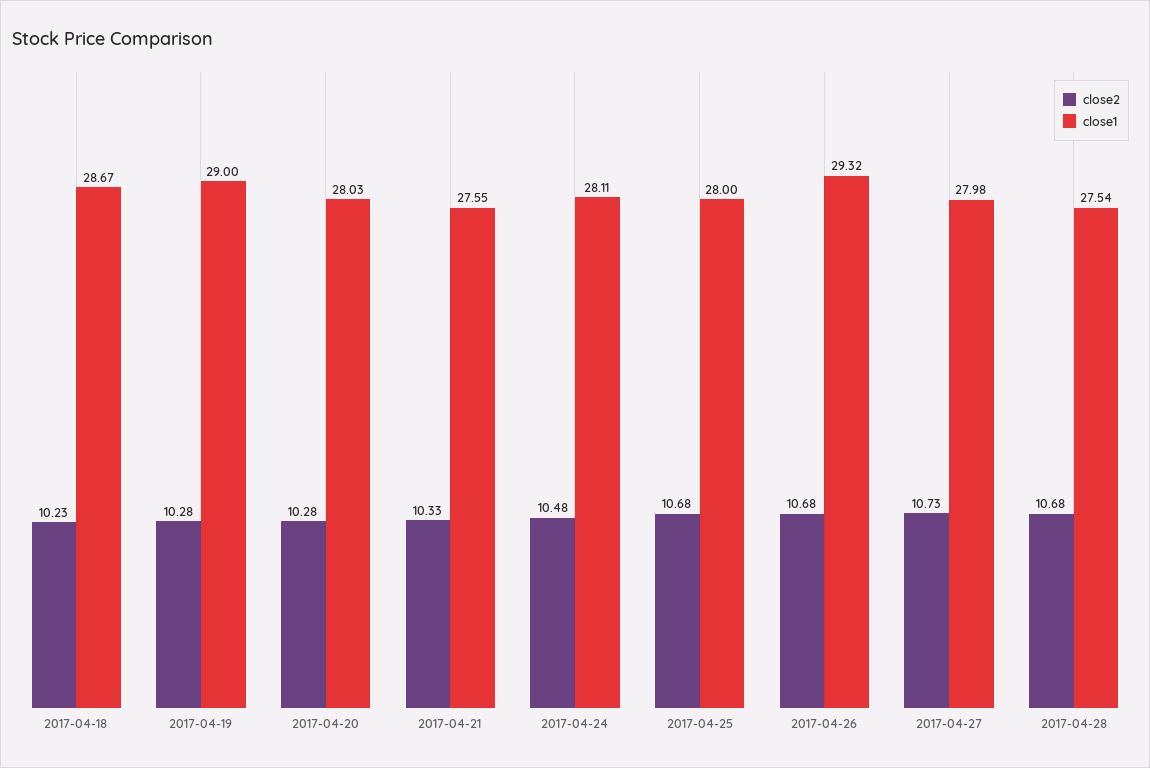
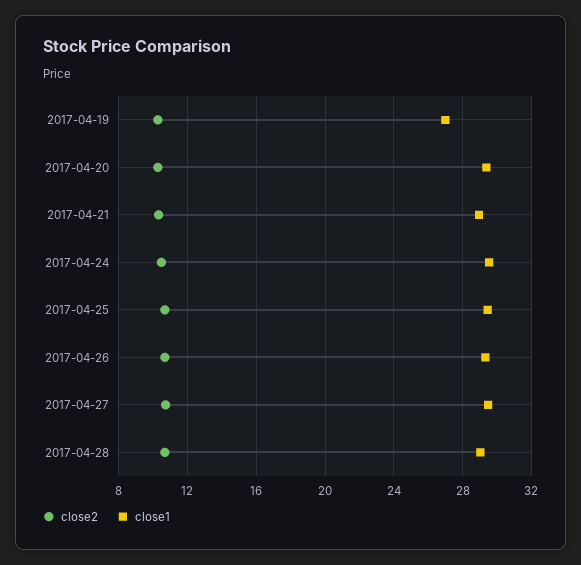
  {
    "close2": {
-     "2017-04-18": 10.23,
      "2017-04-19": 10.28,
      "2017-04-20": 10.28,
      "2017-04-21": 10.33,
      "2017-04-24": 10.48,
      "2017-04-25": 10.68,
      "2017-04-26": 10.68,
      "2017-04-27": 10.73,
      "2017-04-28": 10.68
    },
    "close1": {
-     "2017-04-18": 28.67,
-     "2017-04-19": 29,
+     "2017-04-19": 27,
-     "2017-04-20": 28.03,
+     "2017-04-20": 29.5,
-     "2017-04-21": 27.55,
+     "2017-04-21": 29,
-     "2017-04-24": 28.11,
+     "2017-04-24": 29.5,
-     "2017-04-25": 28,
+     "2017-04-25": 29.5,
      "2017-04-26": 29.32,
-     "2017-04-27": 27.98,
+     "2017-04-27": 29.5,
-     "2017-04-28": 27.54
+     "2017-04-28": 29
    }
  }

